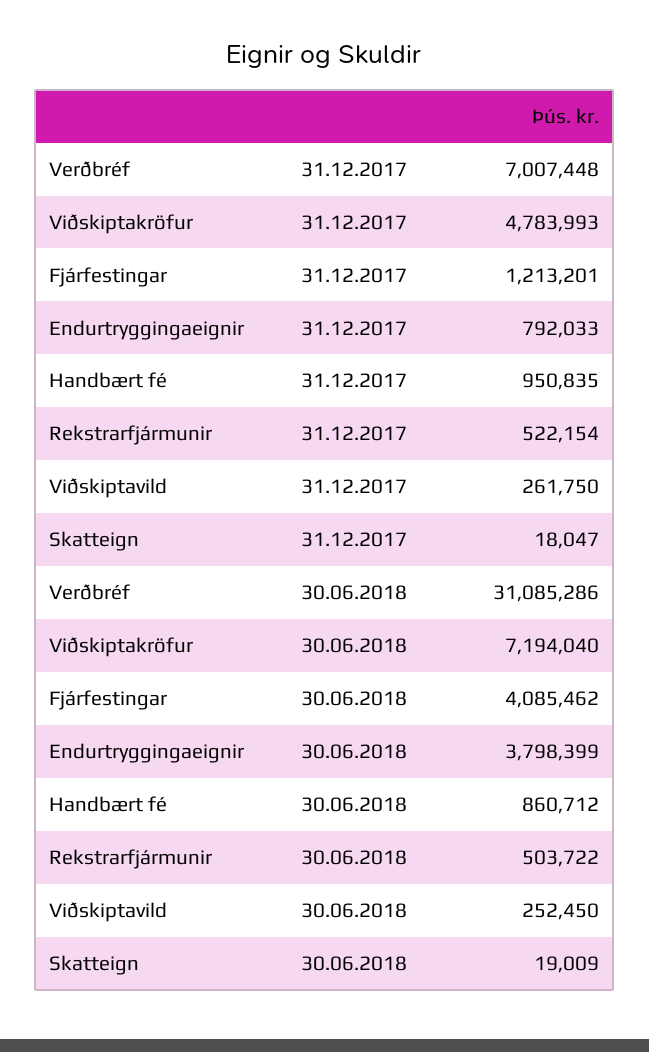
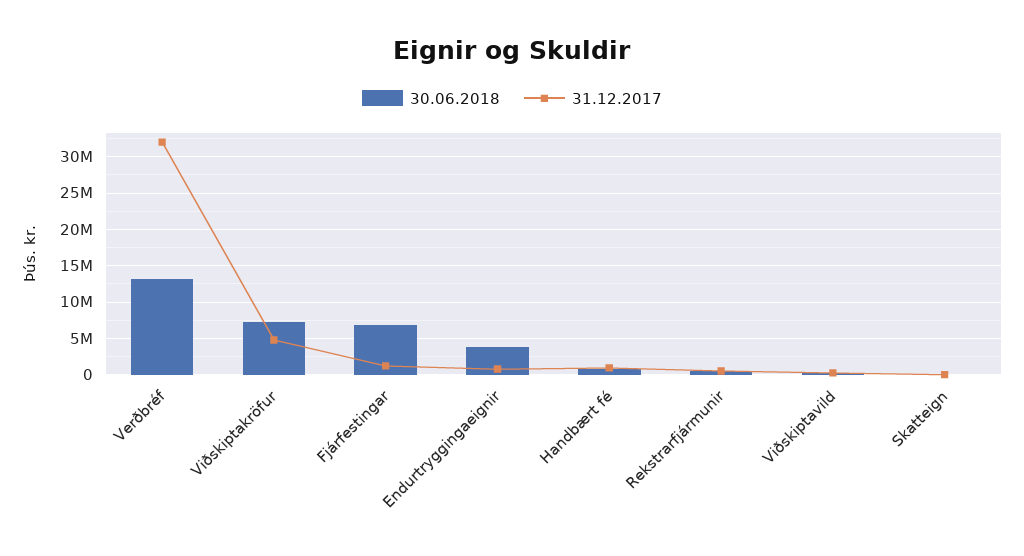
  {
    "31.12.2017": {
-     "Verðbréf": 7007448,
+     "Verðbréf": 32000000,
      "Viðskiptakröfur": 4783993,
      "Fjárfestingar": 1213201,
      "Endurtryggingaeignir": 792033,
      "Handbært fé": 950835,
      "Rekstrarfjármunir": 522154,
      "Viðskiptavild": 261750,
      "Skatteign": 18047
    },
    "30.06.2018": {
-     "Verðbréf": 31085286,
+     "Verðbréf": 13000000,
      "Viðskiptakröfur": 7194040,
-     "Fjárfestingar": 4085462,
+     "Fjárfestingar": 7000000,
      "Endurtryggingaeignir": 3798399,
      "Handbært fé": 860712,
      "Rekstrarfjármunir": 503722,
      "Viðskiptavild": 252450,
      "Skatteign": 19009
    }
  }

